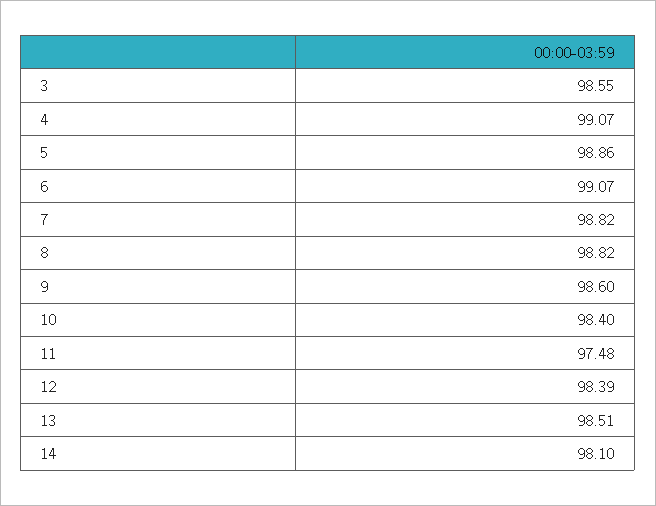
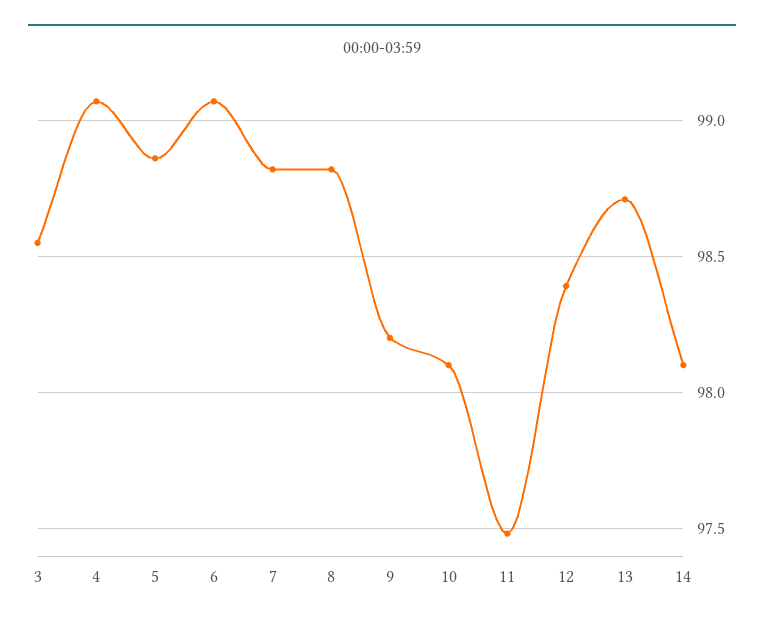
  {
    "3": 98.55,
    "4": 99.07,
    "5": 98.86,
    "6": 99.07,
    "7": 98.82,
    "8": 98.82,
-   "9": 98.6,
+   "9": 98.2,
-   "10": 98.4,
+   "10": 98.1,
    "11": 97.48,
    "12": 98.39,
-   "13": 98.51,
+   "13": 98.7,
    "14": 98.1
  }

